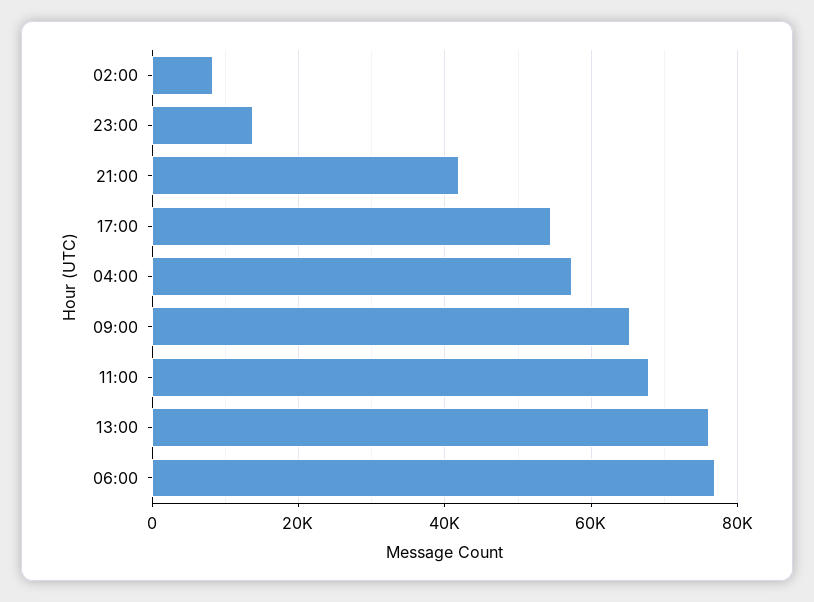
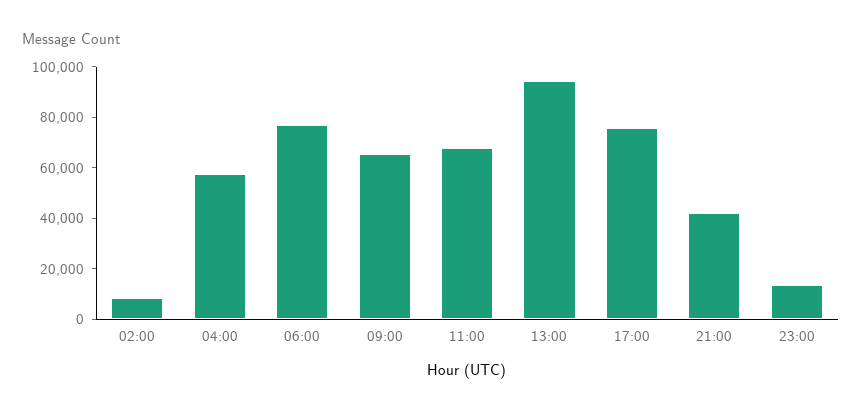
  {
    "02:00": 8000,
    "23:00": 14000,
    "21:00": 42000,
-   "17:00": 54000,
+   "17:00": 75000,
    "04:00": 58000,
    "09:00": 66000,
    "11:00": 68000,
-   "13:00": 76000,
+   "13:00": 95000,
    "06:00": 76000
  }

